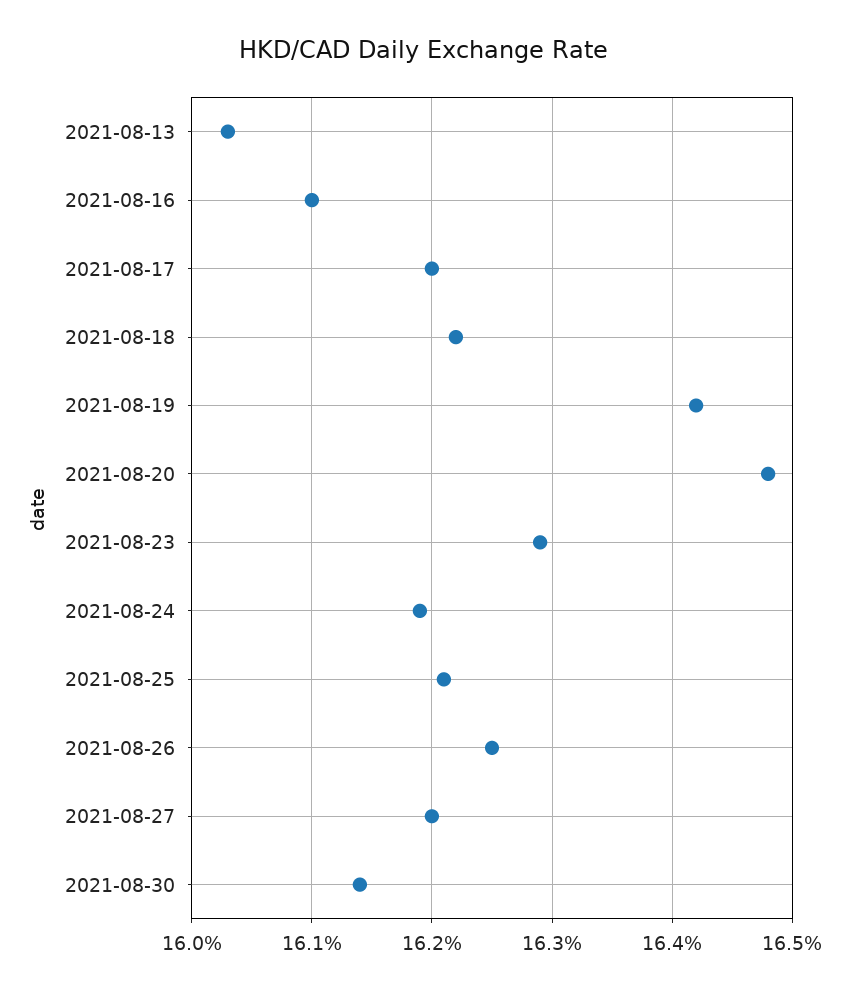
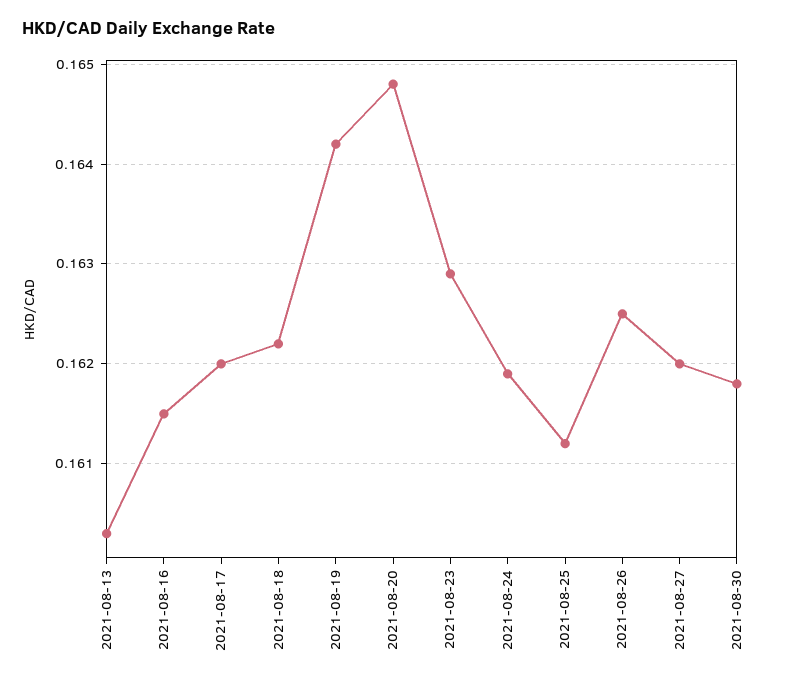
  {
    "2021-08-13": 0.1603,
-   "2021-08-16": 0.161,
+   "2021-08-16": 0.1615,
    "2021-08-17": 0.162,
    "2021-08-18": 0.1622,
    "2021-08-19": 0.1642,
    "2021-08-20": 0.1648,
    "2021-08-23": 0.1629,
    "2021-08-24": 0.1619,
-   "2021-08-25": 0.1621,
+   "2021-08-25": 0.1612,
    "2021-08-26": 0.1625,
    "2021-08-27": 0.162,
-   "2021-08-30": 0.1614
+   "2021-08-30": 0.1618
  }

